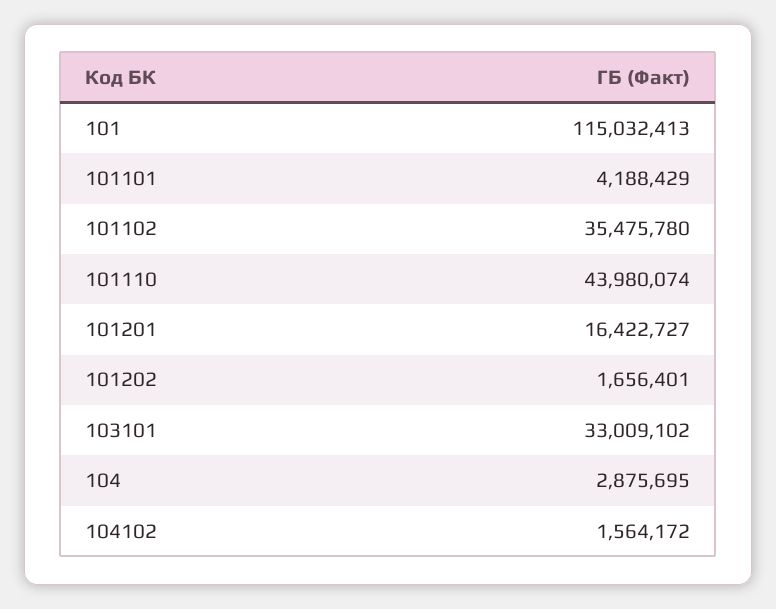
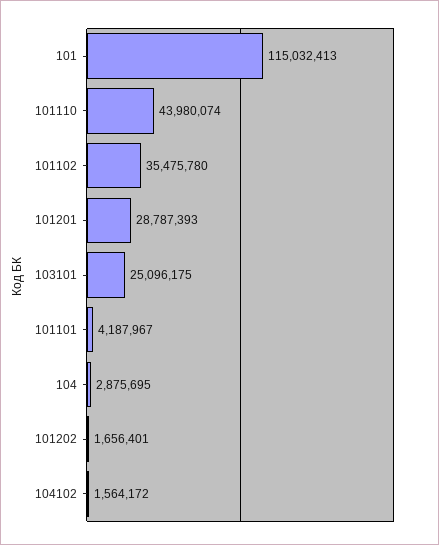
  {
    "101": 115032413,
-   "101101": 4188429,
+   "101101": 4187967,
    "101102": 35475780,
    "101110": 43980074,
-   "101201": 16422727,
+   "101201": 28787393,
    "101202": 1656401,
-   "103101": 33009102,
+   "103101": 25096175,
    "104": 2875695,
    "104102": 1564172
  }

